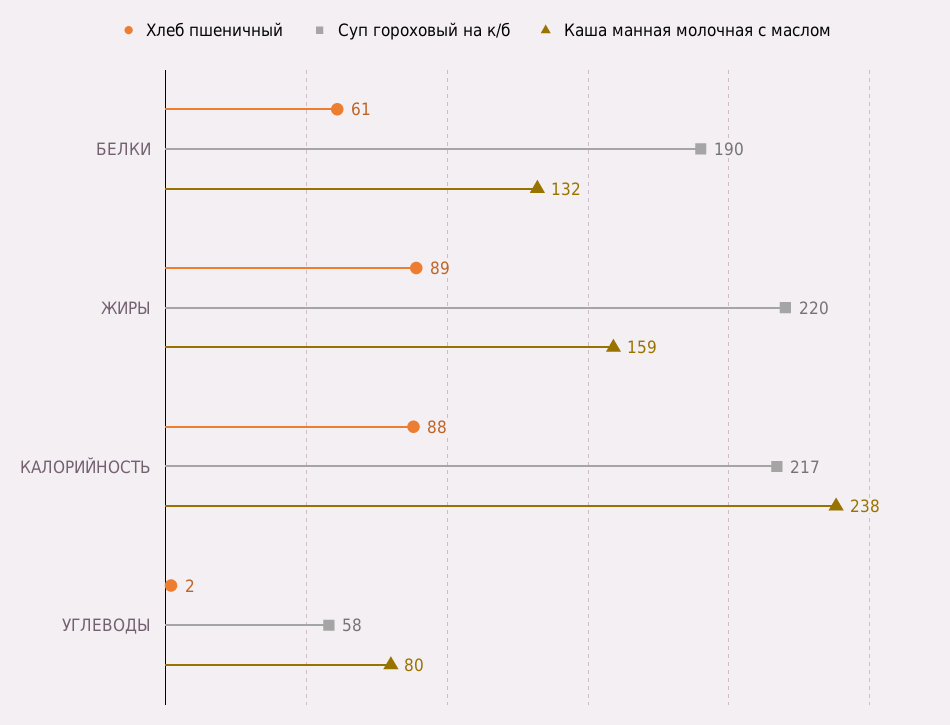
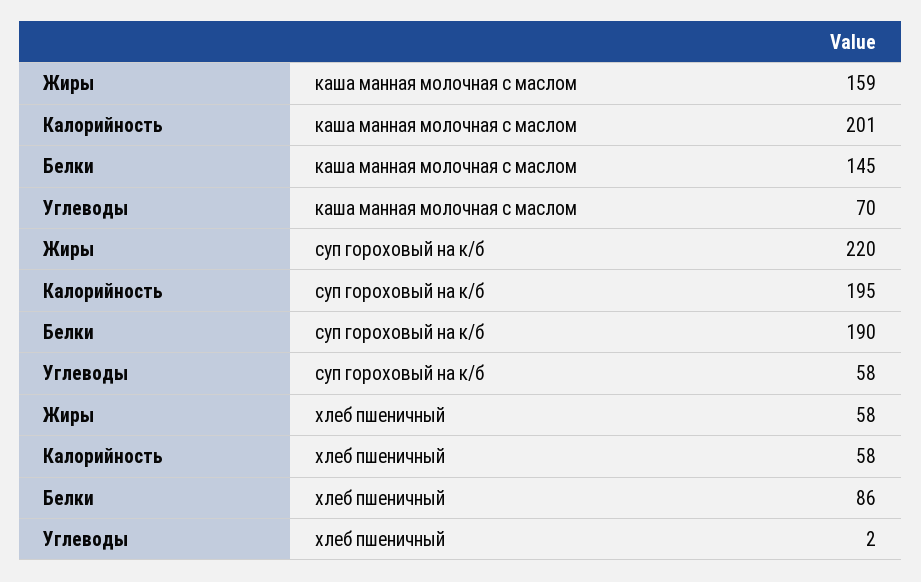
  {
    "Хлеб пшеничный": {
-     "БЕЛКИ": 61,
+     "БЕЛКИ": 86,
-     "ЖИРЫ": 89,
+     "ЖИРЫ": 58,
-     "КАЛОРИЙНОСТЬ": 88,
+     "КАЛОРИЙНОСТЬ": 58,
      "УГЛЕВОДЫ": 2
    },
    "Суп гороховый на к/б": {
      "БЕЛКИ": 190,
      "ЖИРЫ": 220,
-     "КАЛОРИЙНОСТЬ": 217,
+     "КАЛОРИЙНОСТЬ": 195,
      "УГЛЕВОДЫ": 58
    },
    "Каша манная молочная с маслом": {
-     "БЕЛКИ": 132,
+     "БЕЛКИ": 145,
      "ЖИРЫ": 159,
-     "КАЛОРИЙНОСТЬ": 238,
+     "КАЛОРИЙНОСТЬ": 201,
-     "УГЛЕВОДЫ": 80
+     "УГЛЕВОДЫ": 70
    }
  }

